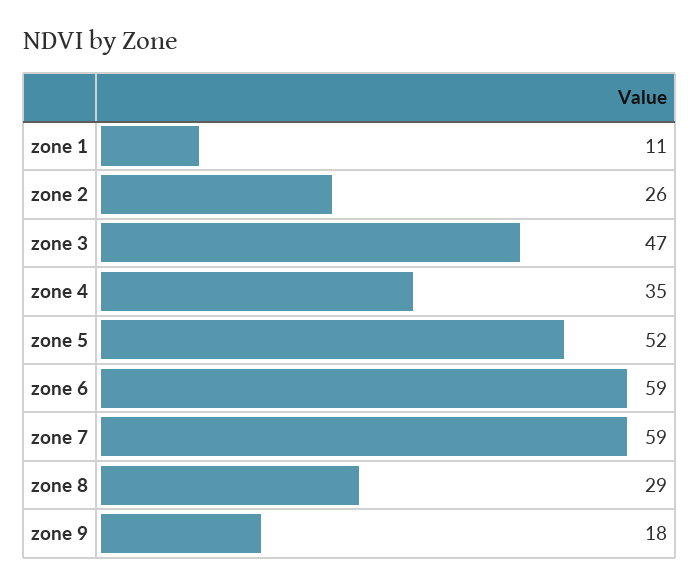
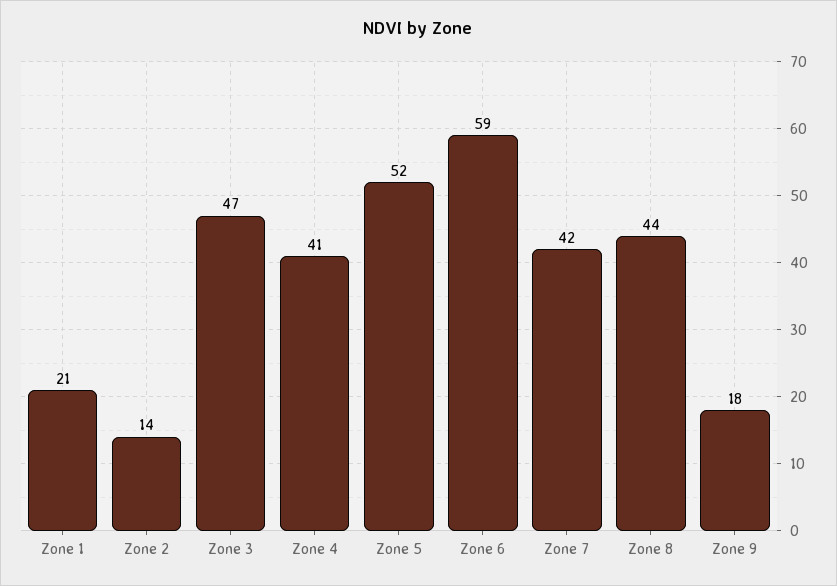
  {
-   "zone 1": 11,
+   "zone 1": 21,
-   "zone 2": 26,
+   "zone 2": 14,
    "zone 3": 47,
-   "zone 4": 35,
+   "zone 4": 41,
    "zone 5": 52,
    "zone 6": 59,
-   "zone 7": 59,
+   "zone 7": 42,
-   "zone 8": 29,
+   "zone 8": 44,
    "zone 9": 18
  }

